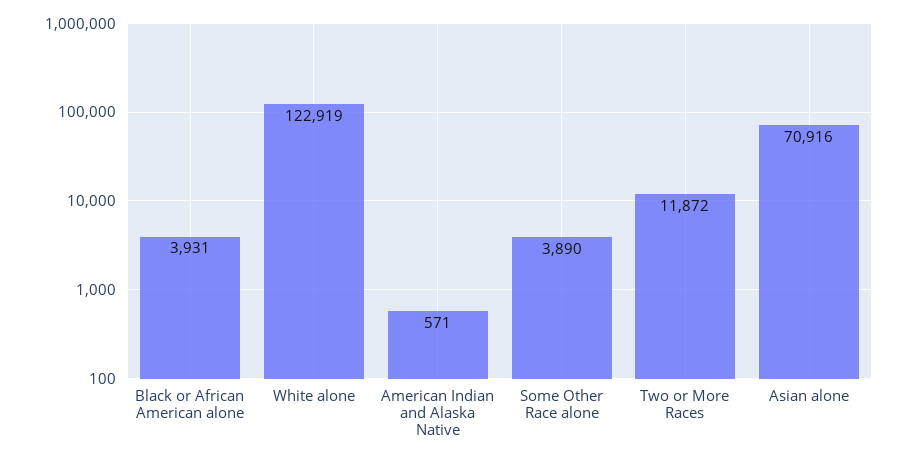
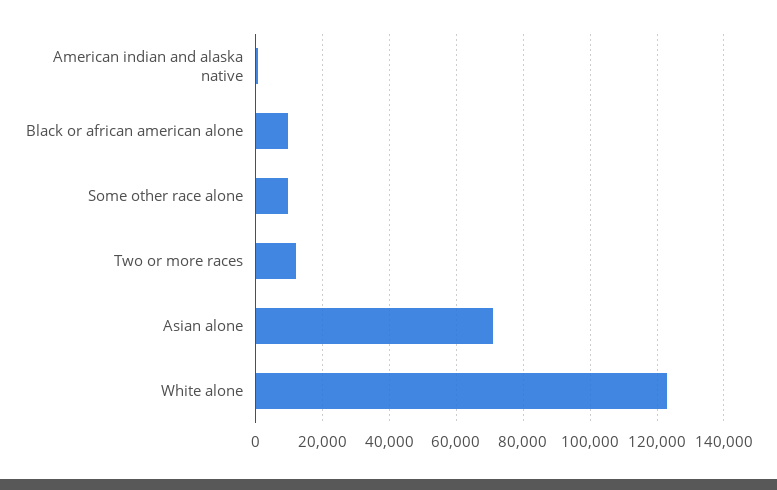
  {
-   "Black or African American alone": 3931,
+   "Black or African American alone": 10000,
    "White alone": 122919,
    "American Indian and Alaska Native": 571,
-   "Some Other Race alone": 3890,
+   "Some Other Race alone": 10000,
    "Two or More Races": 11872,
    "Asian alone": 70916
  }

